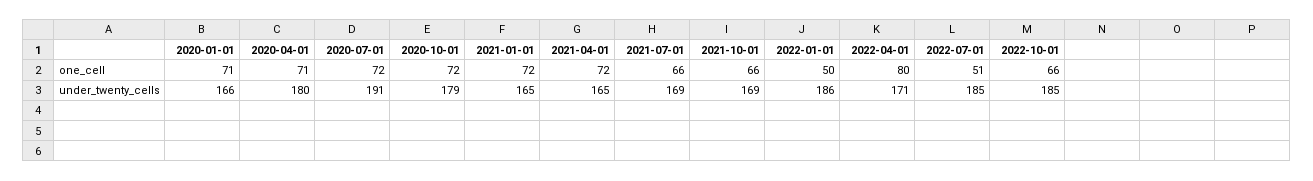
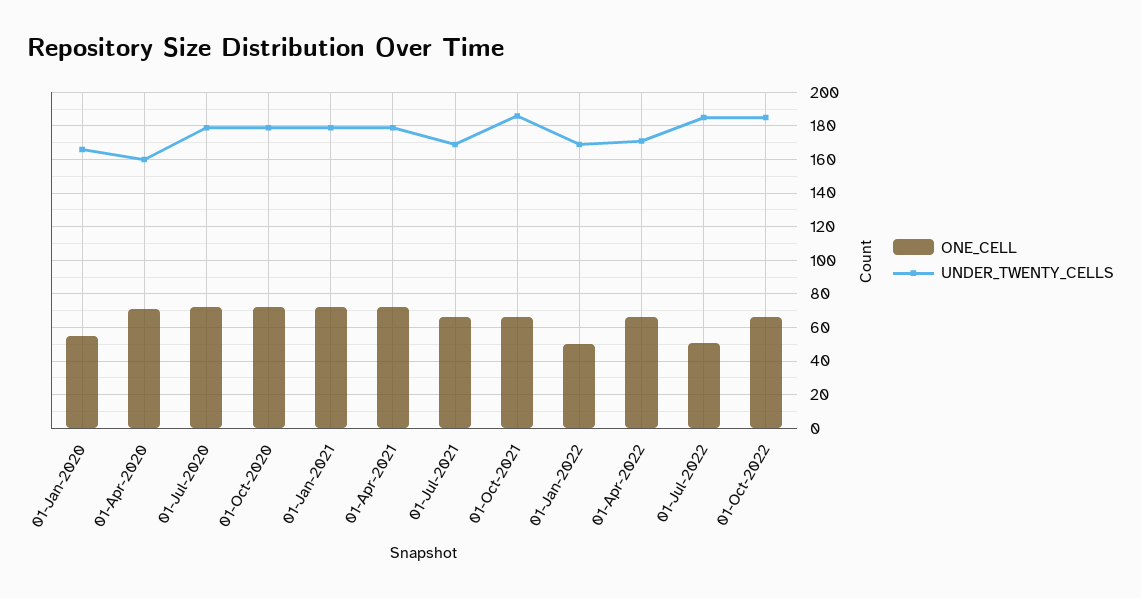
  {
    "one_cell": {
-     "2020-01-01": 71,
+     "2020-01-01": 55,
      "2020-04-01": 71,
      "2020-07-01": 72,
      "2020-10-01": 72,
      "2021-01-01": 72,
      "2021-04-01": 72,
      "2021-07-01": 66,
      "2021-10-01": 66,
      "2022-01-01": 50,
-     "2022-04-01": 80,
+     "2022-04-01": 65,
      "2022-07-01": 51,
      "2022-10-01": 66
    },
    "under_twenty_cells": {
      "2020-01-01": 166,
-     "2020-04-01": 180,
+     "2020-04-01": 160,
-     "2020-07-01": 191,
+     "2020-07-01": 180,
      "2020-10-01": 179,
-     "2021-01-01": 165,
+     "2021-01-01": 180,
-     "2021-04-01": 165,
+     "2021-04-01": 180,
      "2021-07-01": 169,
-     "2021-10-01": 169,
+     "2021-10-01": 185,
-     "2022-01-01": 186,
+     "2022-01-01": 170,
      "2022-04-01": 171,
      "2022-07-01": 185,
      "2022-10-01": 185
    }
  }

